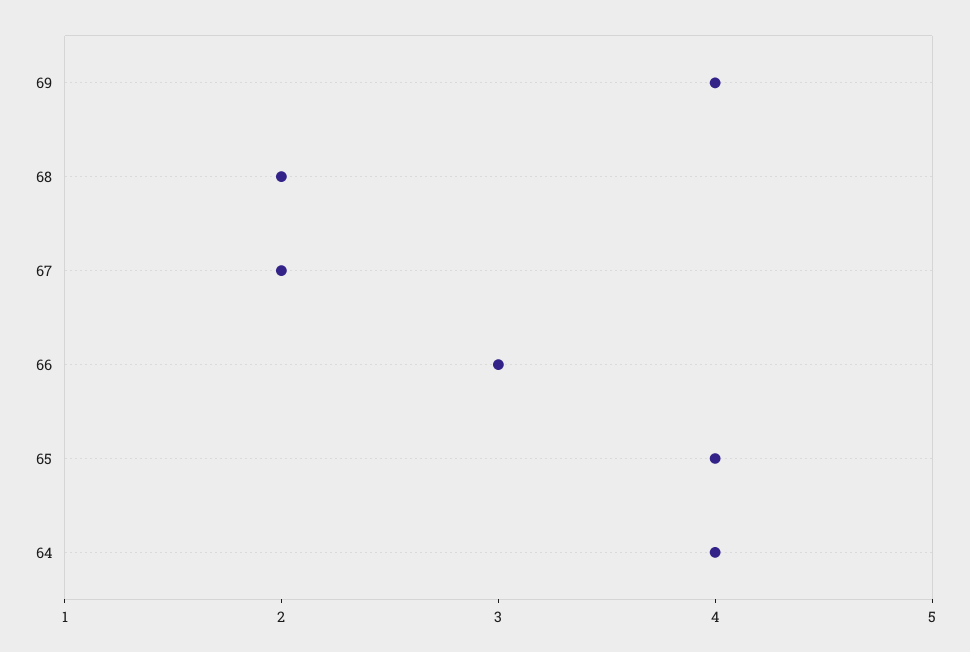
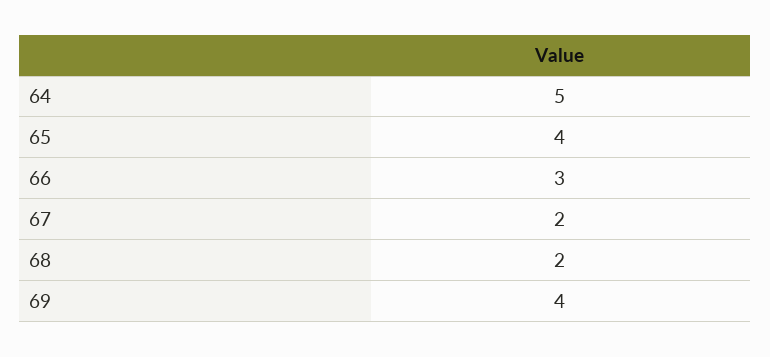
  {
    "69": 4,
    "68": 2,
    "67": 2,
    "66": 3,
    "65": 4,
-   "64": 4
+   "64": 5
  }

